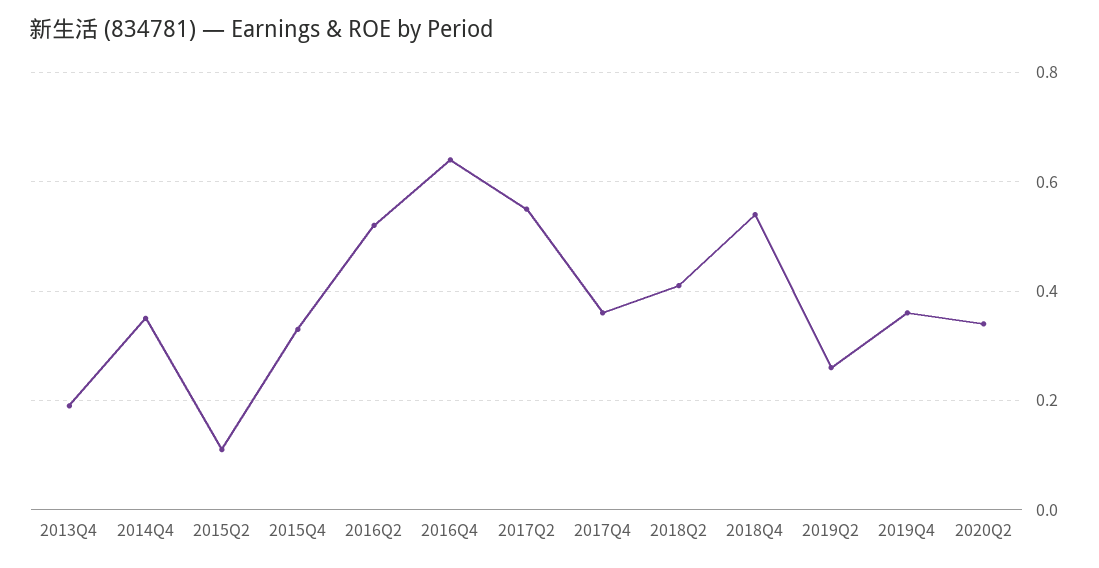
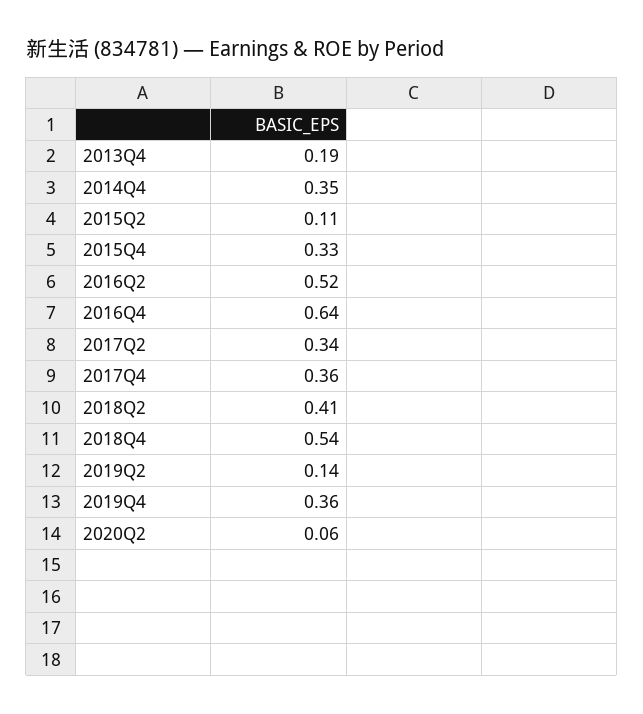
  {
    "2013Q4": 0.19,
    "2014Q4": 0.35,
    "2015Q2": 0.11,
    "2015Q4": 0.33,
    "2016Q2": 0.52,
    "2016Q4": 0.64,
-   "2017Q2": 0.55,
+   "2017Q2": 0.34,
    "2017Q4": 0.36,
    "2018Q2": 0.41,
    "2018Q4": 0.54,
-   "2019Q2": 0.25,
+   "2019Q2": 0.14,
    "2019Q4": 0.36,
-   "2020Q2": 0.35
+   "2020Q2": 0.06
  }

